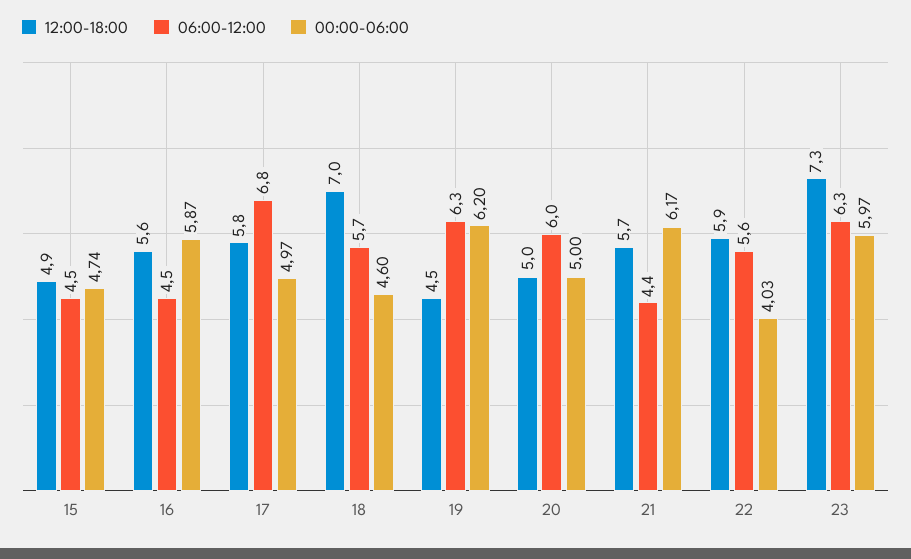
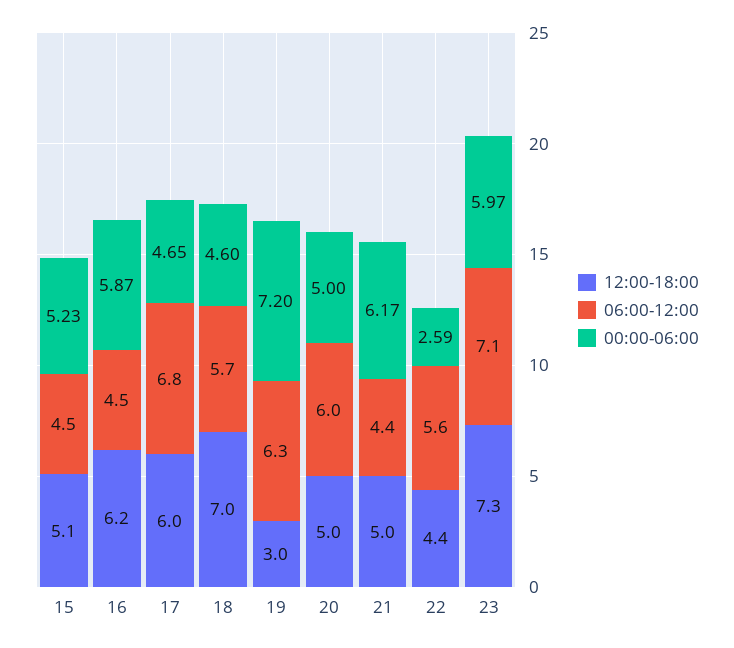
  {
    "12:00-18:00": {
-     "15": 4.9,
+     "15": 5.1,
-     "16": 5.6,
+     "16": 6.2,
-     "17": 5.8,
+     "17": 6,
      "18": 7,
-     "19": 4.5,
+     "19": 3,
      "20": 5,
-     "21": 5.7,
+     "21": 5,
-     "22": 5.9,
+     "22": 4.4,
      "23": 7.3
    },
    "06:00-12:00": {
      "15": 4.5,
      "16": 4.5,
      "17": 6.8,
      "18": 5.7,
      "19": 6.3,
      "20": 6,
      "21": 4.4,
      "22": 5.6,
-     "23": 6.3
+     "23": 7.1
    },
    "00:00-06:00": {
-     "15": 4.74,
+     "15": 5.23,
      "16": 5.87,
-     "17": 4.97,
+     "17": 4.65,
      "18": 4.6,
-     "19": 6.2,
+     "19": 7.2,
      "20": 5,
      "21": 6.17,
-     "22": 4.03,
+     "22": 2.59,
      "23": 5.97
    }
  }

